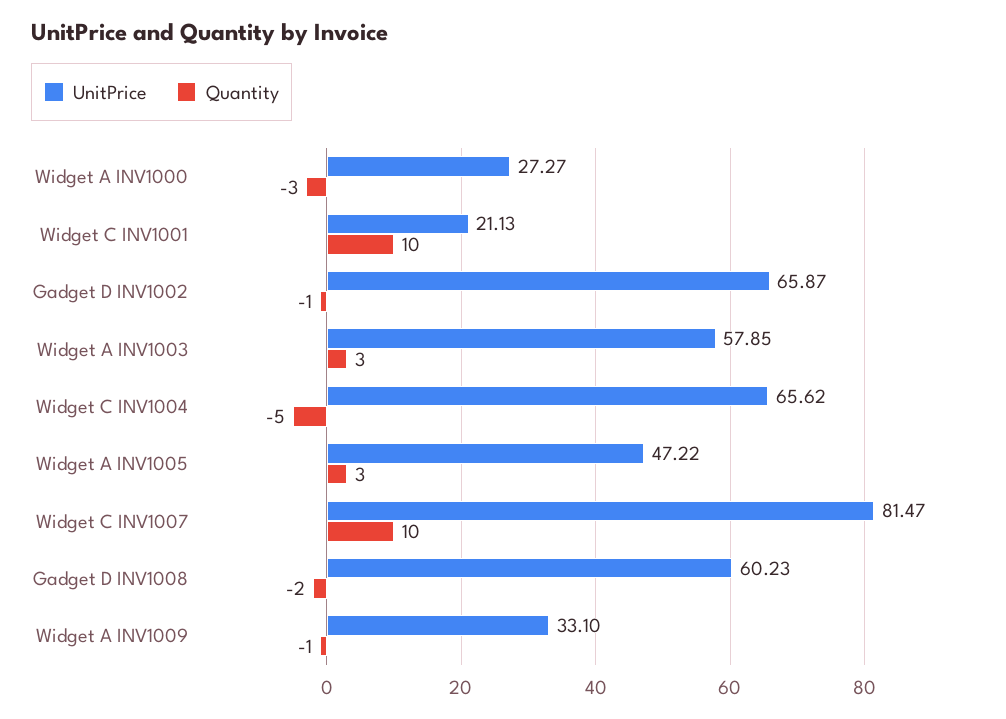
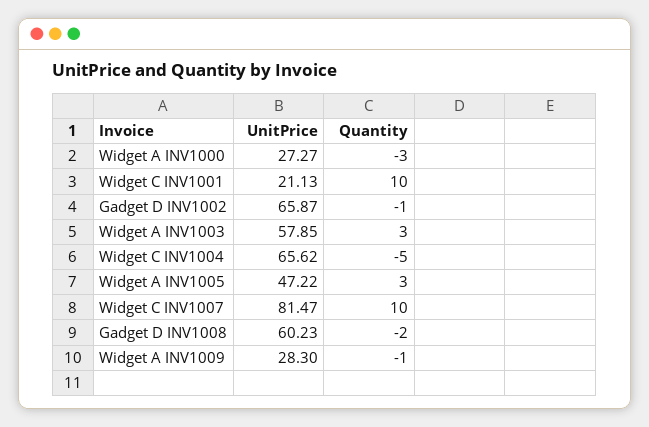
  {
    "UnitPrice": {
      "Widget A INV1000": 27.27,
      "Widget C INV1001": 21.13,
      "Gadget D INV1002": 65.87,
      "Widget A INV1003": 57.85,
      "Widget C INV1004": 65.62,
      "Widget A INV1005": 47.22,
      "Widget C INV1007": 81.47,
      "Gadget D INV1008": 60.23,
-     "Widget A INV1009": 33.1
+     "Widget A INV1009": 28.3
    },
    "Quantity": {
      "Widget A INV1000": -3,
      "Widget C INV1001": 10,
      "Gadget D INV1002": -1,
      "Widget A INV1003": 3,
      "Widget C INV1004": -5,
      "Widget A INV1005": 3,
      "Widget C INV1007": 10,
      "Gadget D INV1008": -2,
      "Widget A INV1009": -1
    }
  }

